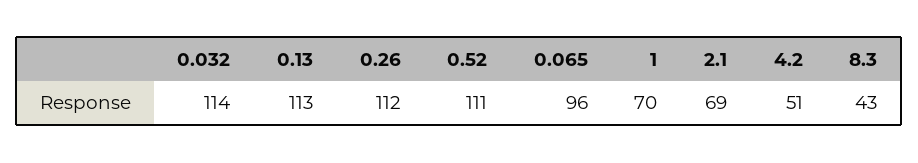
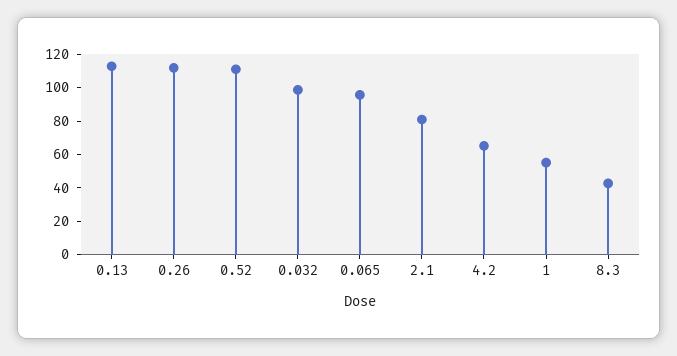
  {
-   "0.032": 114,
+   "0.032": 100,
    "0.13": 113,
    "0.26": 112,
    "0.52": 111,
    "0.065": 96,
-   "1": 70,
+   "1": 55,
-   "2.1": 69,
+   "2.1": 80,
-   "4.2": 51,
+   "4.2": 65,
    "8.3": 43
  }

